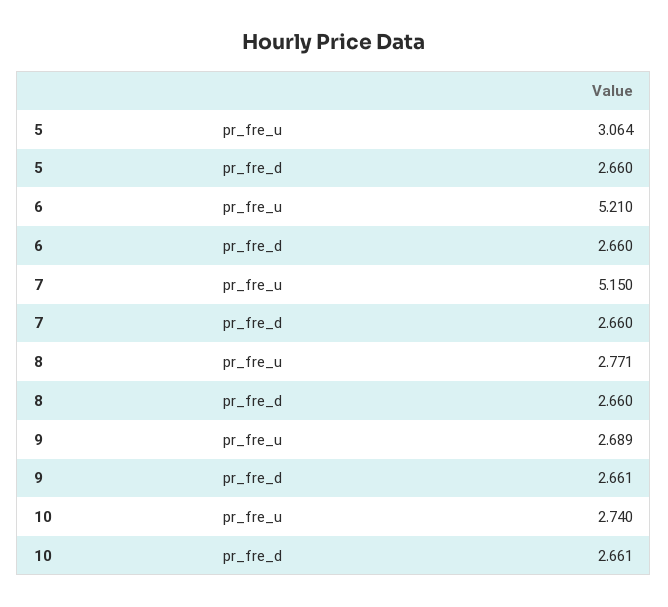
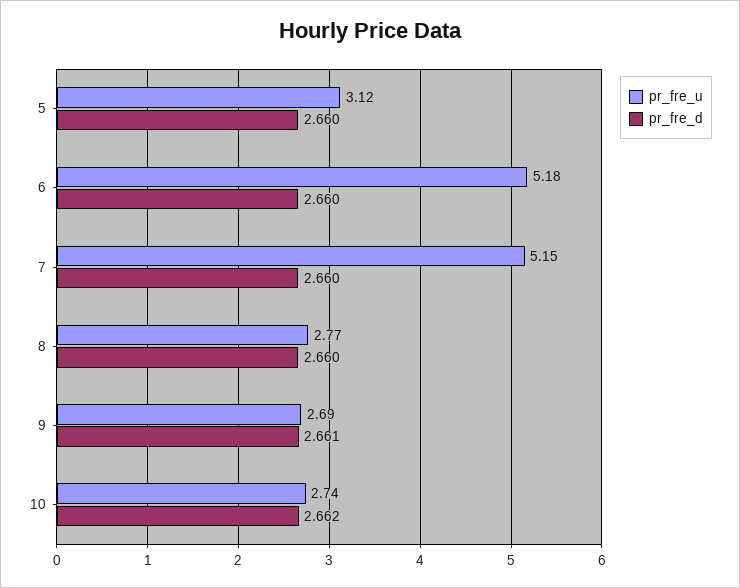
  {
    "pr_fre_u": {
-     "5": 3.064,
+     "5": 3.12,
-     "6": 5.21,
+     "6": 5.18,
      "7": 5.15,
      "8": 2.771,
      "9": 2.689,
      "10": 2.74
    },
    "pr_fre_d": {
      "5": 2.66,
      "6": 2.66,
      "7": 2.66,
      "8": 2.66,
      "9": 2.661,
-     "10": 2.661
+     "10": 2.662
    }
  }

